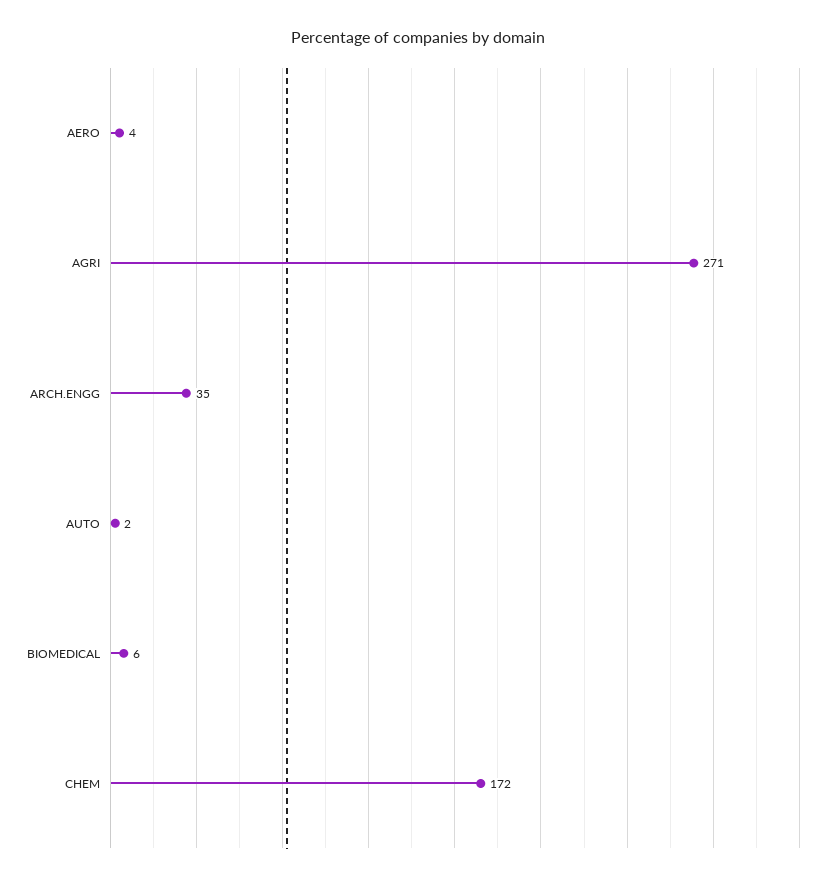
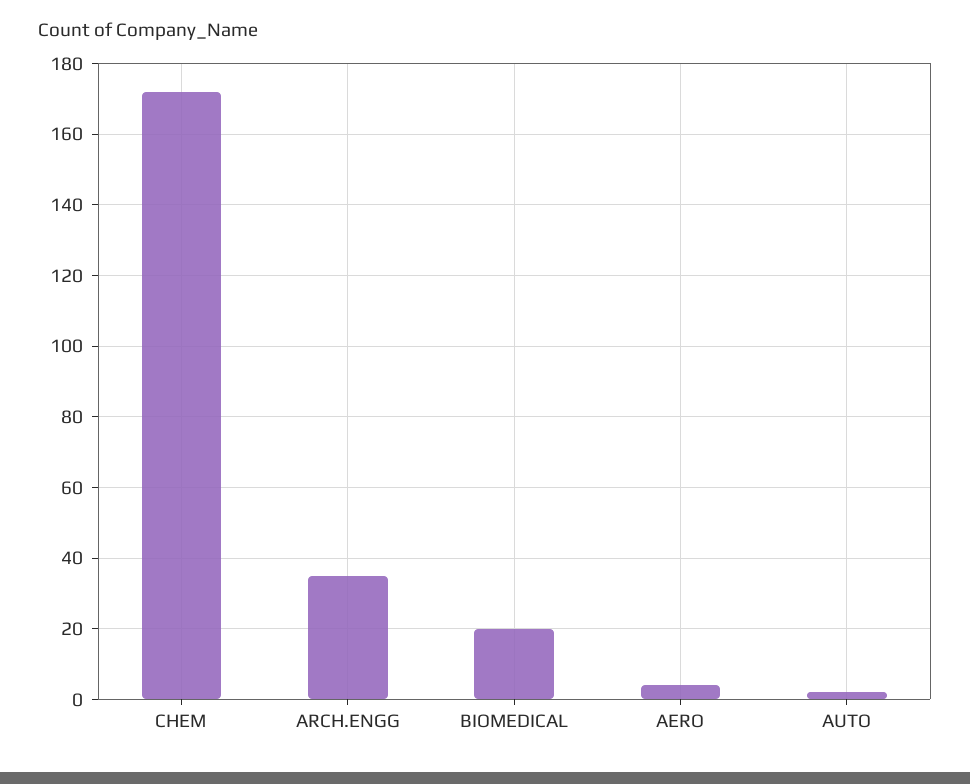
  {
    "AERO": 4,
-   "AGRI": 271,
    "ARCH.ENGG": 35,
    "AUTO": 2,
-   "BIOMEDICAL": 6,
+   "BIOMEDICAL": 20,
    "CHEM": 172
  }

